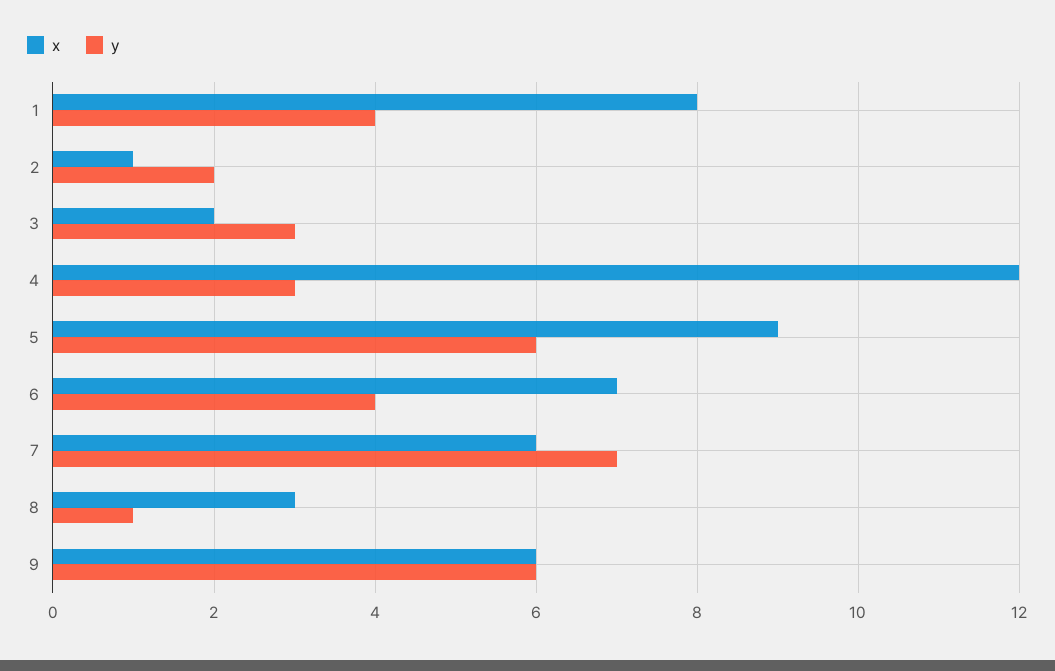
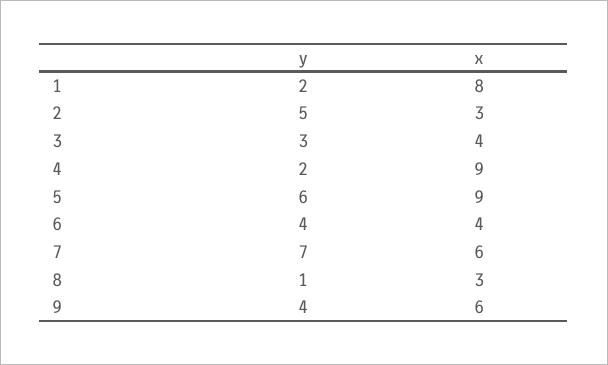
  {
    "x": {
      "1": 8,
-     "2": 1,
+     "2": 3,
-     "3": 2,
+     "3": 4,
-     "4": 12,
+     "4": 9,
      "5": 9,
-     "6": 7,
+     "6": 4,
      "7": 6,
      "8": 3,
      "9": 6
    },
    "y": {
-     "1": 4,
+     "1": 2,
-     "2": 2,
+     "2": 5,
      "3": 3,
-     "4": 3,
+     "4": 2,
      "5": 6,
      "6": 4,
      "7": 7,
      "8": 1,
-     "9": 6
+     "9": 4
    }
  }

